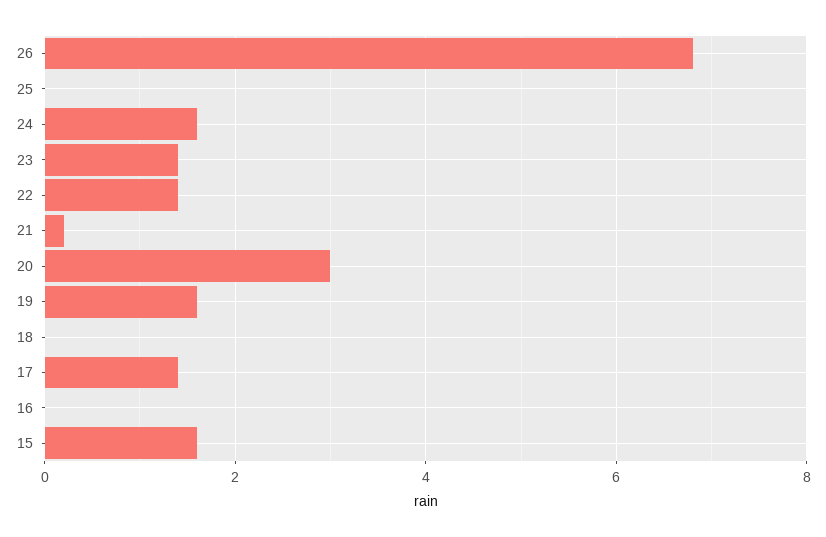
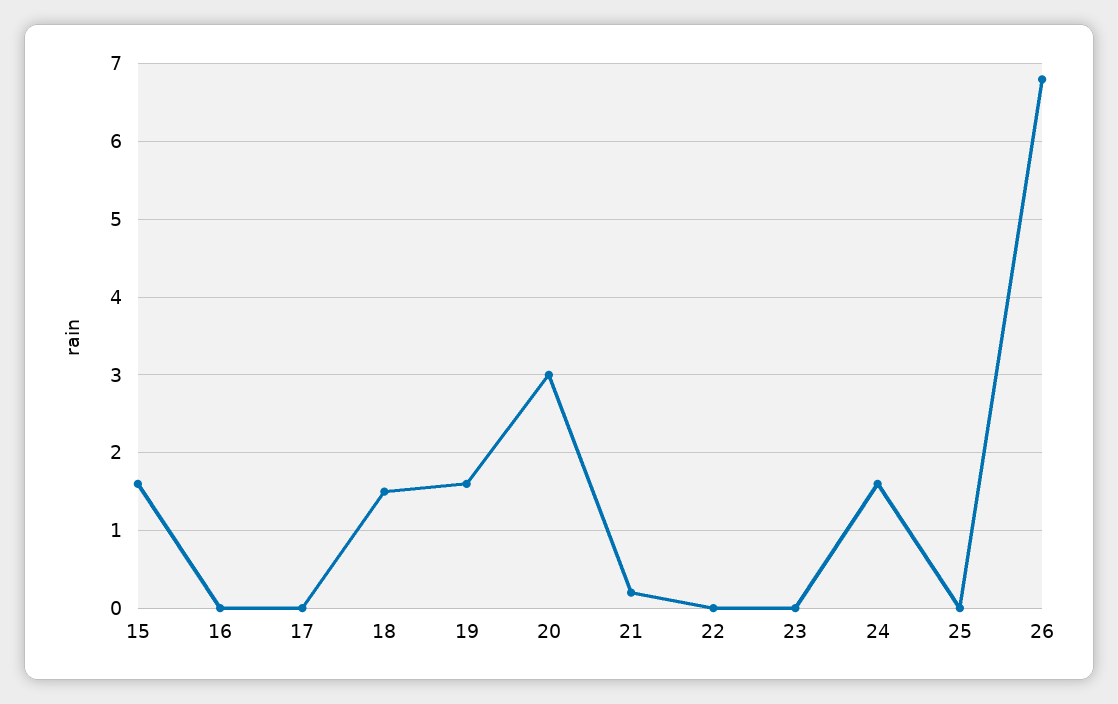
  {
    "26": 6.8,
    "25": 0,
    "24": 1.6,
-   "23": 1.5,
+   "23": 0,
-   "22": 1.5,
+   "22": 0,
    "21": 0.2,
    "20": 3,
    "19": 1.6,
-   "18": 0,
+   "18": 1.5,
-   "17": 1.5,
+   "17": 0,
    "16": 0,
    "15": 1.6
  }

